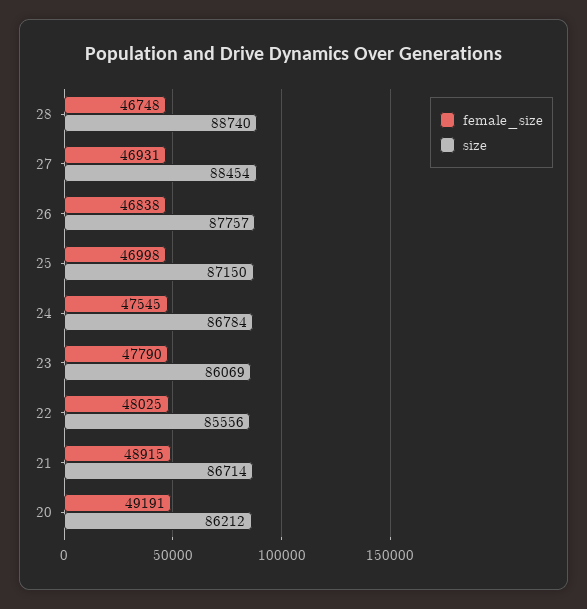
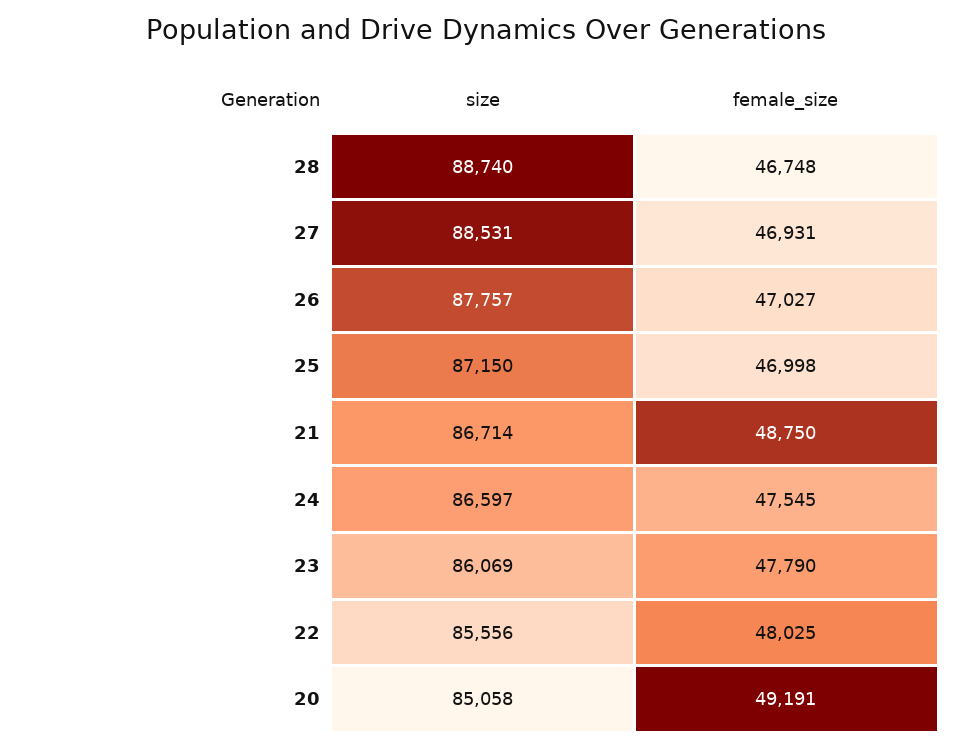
  {
    "female_size": {
      "28": 46748,
      "27": 46931,
-     "26": 46838,
+     "26": 47027,
      "25": 46998,
      "24": 47545,
      "23": 47790,
      "22": 48025,
-     "21": 48915,
+     "21": 48750,
      "20": 49191
    },
    "size": {
      "28": 88740,
-     "27": 88454,
+     "27": 88531,
      "26": 87757,
      "25": 87150,
-     "24": 86784,
+     "24": 86597,
      "23": 86069,
      "22": 85556,
      "21": 86714,
-     "20": 86212
+     "20": 85058
    }
  }

